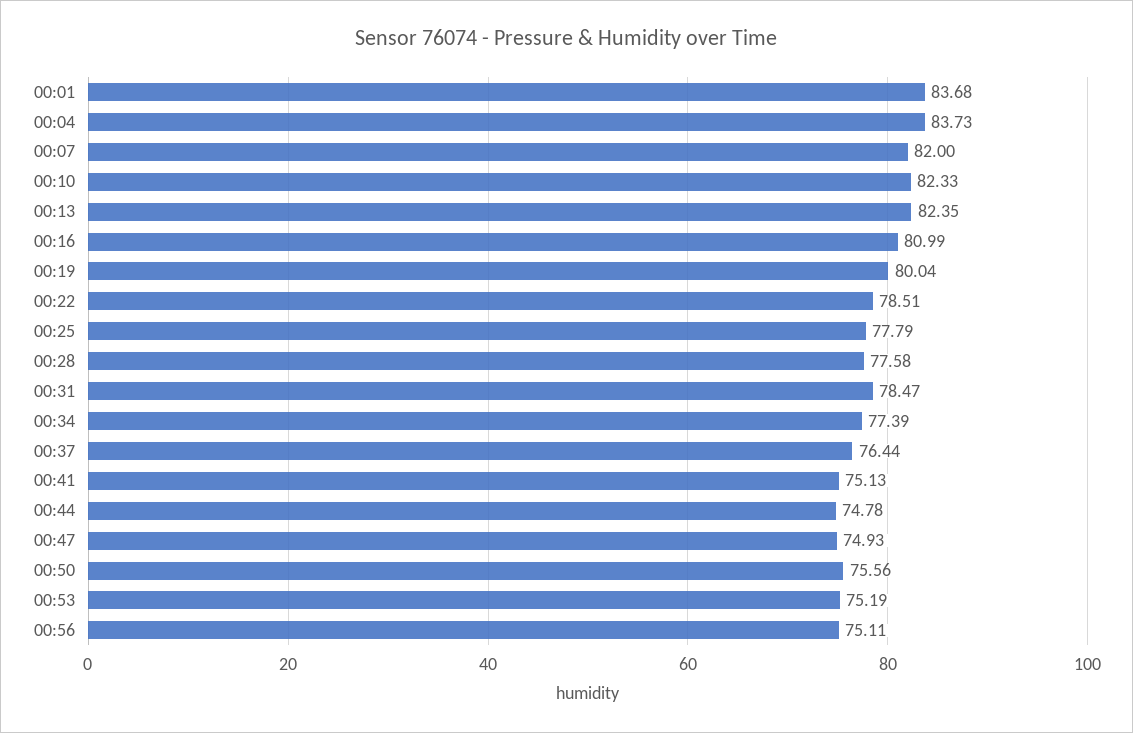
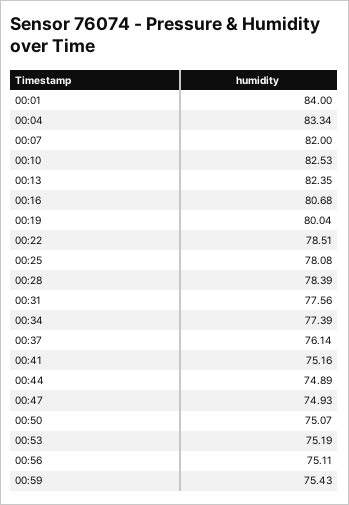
  {
-   "00:01": 83.68,
+   "00:01": 84,
-   "00:04": 83.73,
+   "00:04": 83.34,
    "00:07": 82,
-   "00:10": 82.33,
+   "00:10": 82.53,
    "00:13": 82.35,
-   "00:16": 80.99,
+   "00:16": 80.68,
    "00:19": 80.04,
    "00:22": 78.51,
-   "00:25": 77.79,
+   "00:25": 78.08,
-   "00:28": 77.58,
+   "00:28": 78.39,
-   "00:31": 78.47,
+   "00:31": 77.56,
    "00:34": 77.39,
-   "00:37": 76.44,
+   "00:37": 76.14,
-   "00:41": 75.13,
+   "00:41": 75.16,
-   "00:44": 74.78,
+   "00:44": 74.89,
    "00:47": 74.93,
-   "00:50": 75.56,
+   "00:50": 75.07,
    "00:53": 75.19,
-   "00:56": 75.11
+   "00:56": 75.11,
+   "00:59": 75.43
  }

